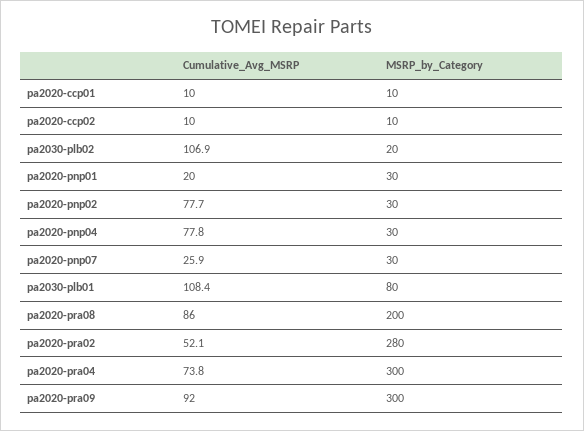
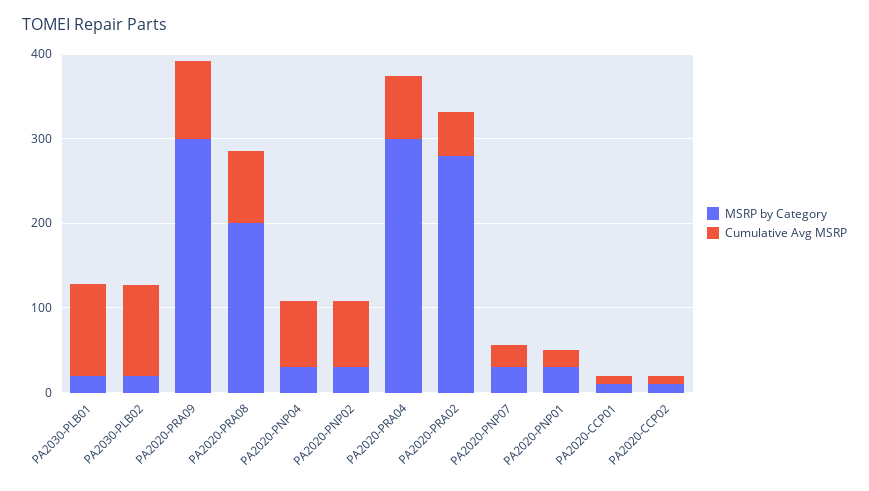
  {
    "Cumulative_Avg_MSRP": {
      "pa2020-ccp01": 10,
      "pa2020-ccp02": 10,
      "pa2030-plb02": 106.9,
      "pa2020-pnp01": 20,
      "pa2020-pnp02": 77.7,
      "pa2020-pnp04": 77.8,
      "pa2020-pnp07": 25.9,
      "pa2030-plb01": 108.4,
      "pa2020-pra08": 86,
      "pa2020-pra02": 52.1,
      "pa2020-pra04": 73.8,
      "pa2020-pra09": 92
    },
    "MSRP_by_Category": {
      "pa2020-ccp01": 10,
      "pa2020-ccp02": 10,
      "pa2030-plb02": 20,
      "pa2020-pnp01": 30,
      "pa2020-pnp02": 30,
      "pa2020-pnp04": 30,
      "pa2020-pnp07": 30,
-     "pa2030-plb01": 80,
+     "pa2030-plb01": 20,
      "pa2020-pra08": 200,
      "pa2020-pra02": 280,
      "pa2020-pra04": 300,
      "pa2020-pra09": 300
    }
  }

